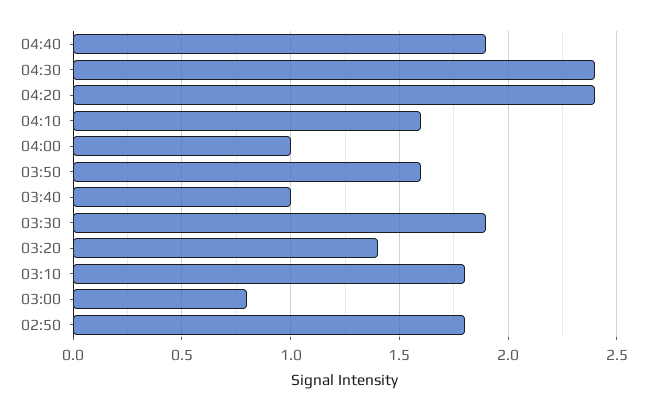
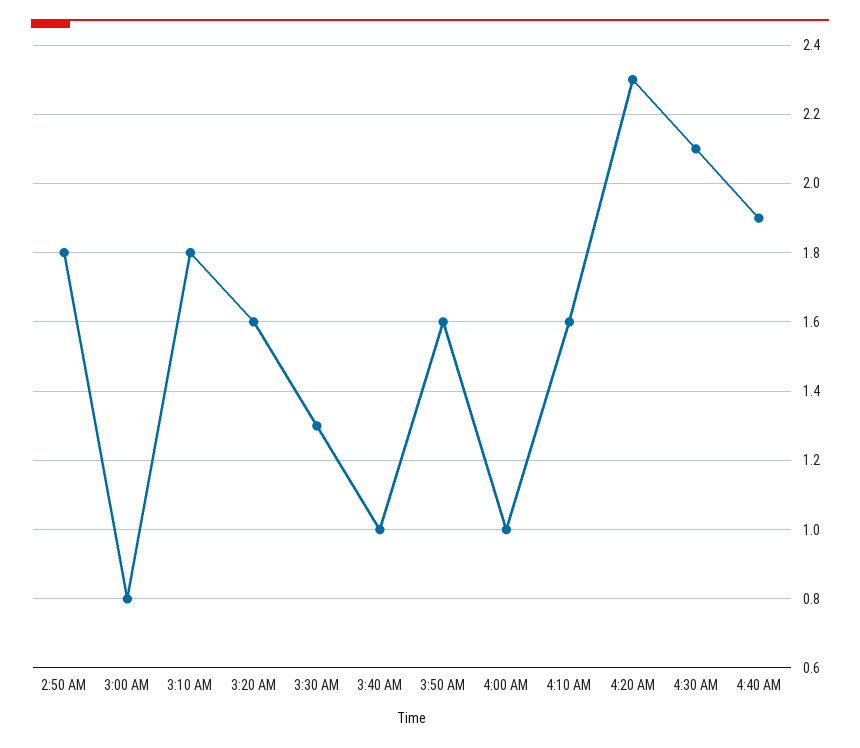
  {
    "04:40": 1.9,
-   "04:30": 2.4,
+   "04:30": 2.1,
-   "04:20": 2.4,
+   "04:20": 2.3,
    "04:10": 1.6,
    "04:00": 1,
    "03:50": 1.6,
    "03:40": 1,
-   "03:30": 1.9,
+   "03:30": 1.3,
-   "03:20": 1.4,
+   "03:20": 1.6,
    "03:10": 1.8,
    "03:00": 0.8,
    "02:50": 1.8
  }

